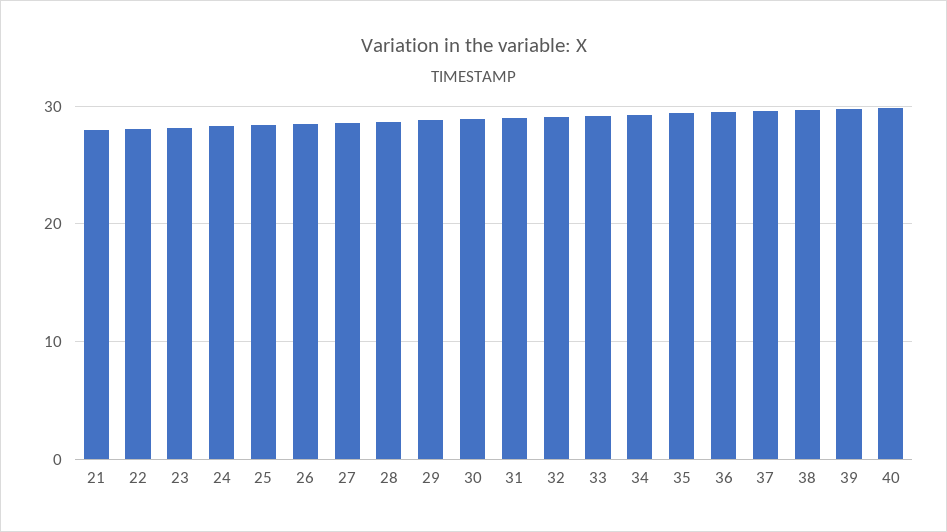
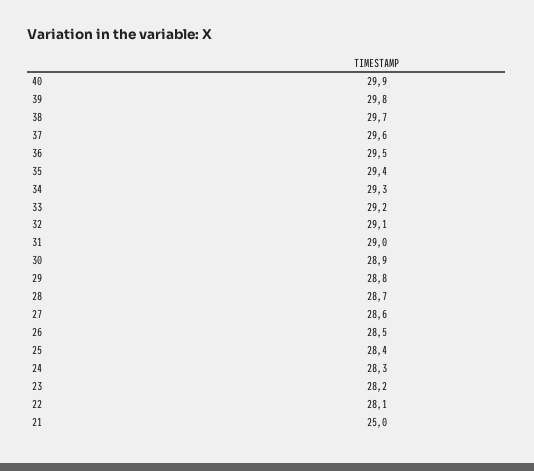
  {
-   "21": 28,
+   "21": 25,
    "22": 28.1,
    "23": 28.2,
    "24": 28.3,
    "25": 28.4,
    "26": 28.5,
    "27": 28.6,
    "28": 28.7,
    "29": 28.8,
    "30": 28.9,
    "31": 29,
    "32": 29.1,
    "33": 29.2,
    "34": 29.3,
    "35": 29.4,
    "36": 29.5,
    "37": 29.6,
    "38": 29.7,
    "39": 29.8,
    "40": 29.9
  }

